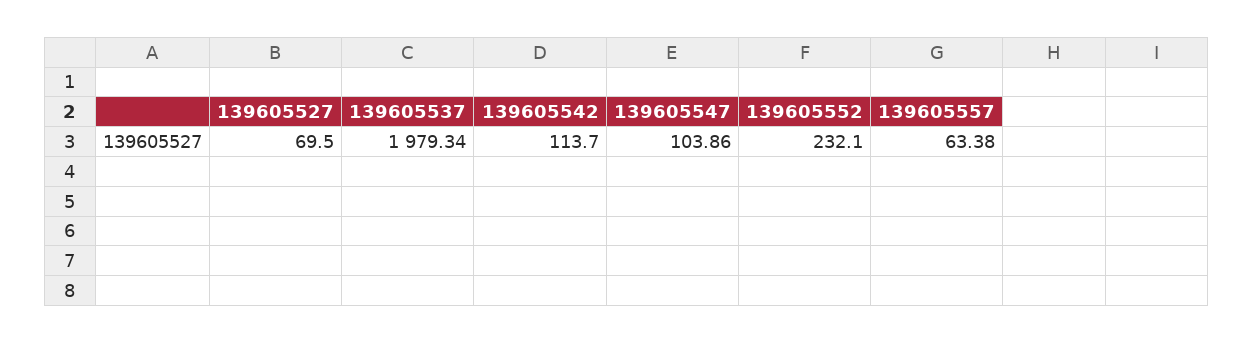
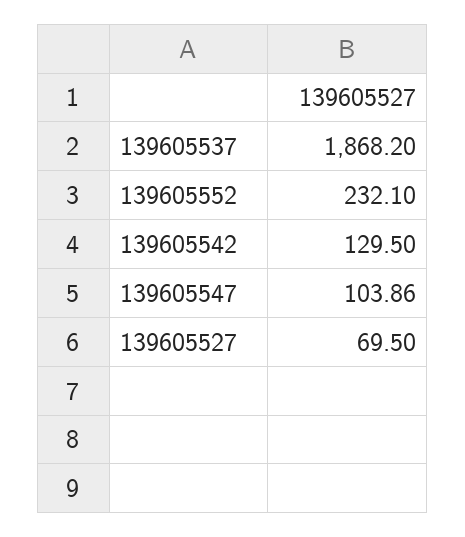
  {
    "139605527": 69.5,
-   "139605537": 1979.34,
+   "139605537": 1868.2,
-   "139605542": 113.7,
+   "139605542": 129.5,
    "139605547": 103.86,
-   "139605552": 232.1,
+   "139605552": 232.1
-   "139605557": 63.38
  }

